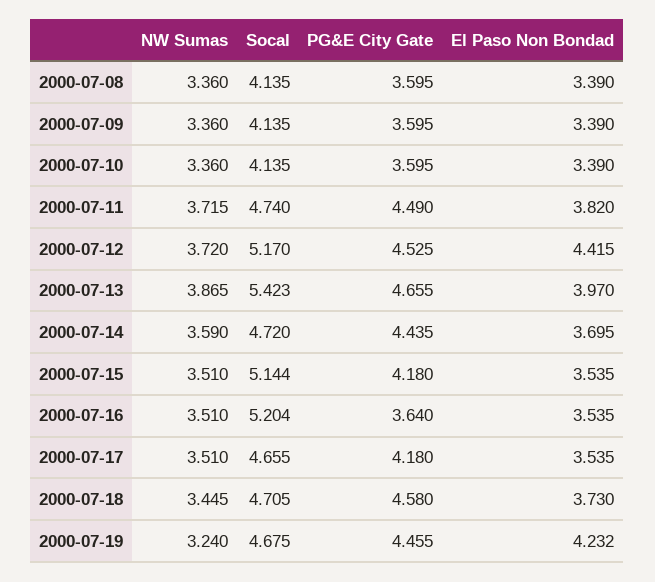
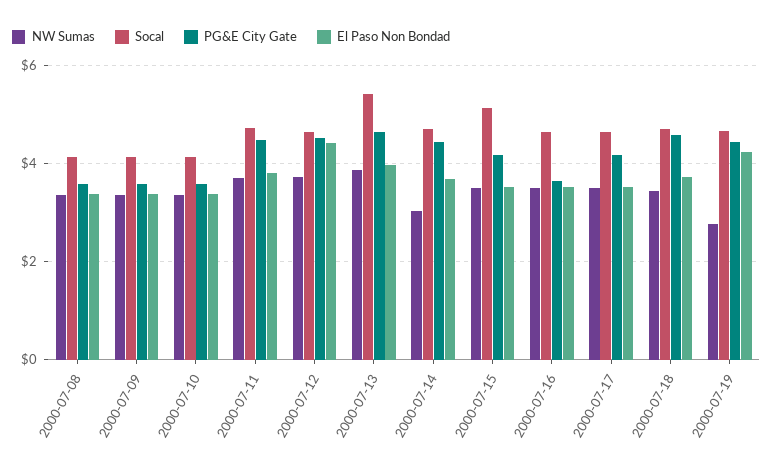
  {
    "NW Sumas": {
      "2000-07-08": 3.36,
      "2000-07-09": 3.36,
      "2000-07-10": 3.36,
      "2000-07-11": 3.715,
      "2000-07-12": 3.72,
      "2000-07-13": 3.865,
-     "2000-07-14": 3.59,
+     "2000-07-14": 3,
      "2000-07-15": 3.51,
      "2000-07-16": 3.51,
      "2000-07-17": 3.51,
      "2000-07-18": 3.445,
-     "2000-07-19": 3.24
+     "2000-07-19": 2.8
    },
    "Socal": {
      "2000-07-08": 4.135,
      "2000-07-09": 4.135,
      "2000-07-10": 4.135,
      "2000-07-11": 4.74,
-     "2000-07-12": 5.17,
+     "2000-07-12": 4.6,
      "2000-07-13": 5.423,
      "2000-07-14": 4.72,
      "2000-07-15": 5.144,
-     "2000-07-16": 5.204,
+     "2000-07-16": 4.6,
      "2000-07-17": 4.655,
      "2000-07-18": 4.705,
      "2000-07-19": 4.675
    },
    "PG&E City Gate": {
      "2000-07-08": 3.595,
      "2000-07-09": 3.595,
      "2000-07-10": 3.595,
      "2000-07-11": 4.49,
      "2000-07-12": 4.525,
      "2000-07-13": 4.655,
      "2000-07-14": 4.435,
      "2000-07-15": 4.18,
      "2000-07-16": 3.64,
      "2000-07-17": 4.18,
      "2000-07-18": 4.58,
      "2000-07-19": 4.455
    },
    "El Paso Non Bondad": {
      "2000-07-08": 3.39,
      "2000-07-09": 3.39,
      "2000-07-10": 3.39,
      "2000-07-11": 3.82,
      "2000-07-12": 4.415,
      "2000-07-13": 3.97,
      "2000-07-14": 3.695,
      "2000-07-15": 3.535,
      "2000-07-16": 3.535,
      "2000-07-17": 3.535,
      "2000-07-18": 3.73,
      "2000-07-19": 4.232
    }
  }

